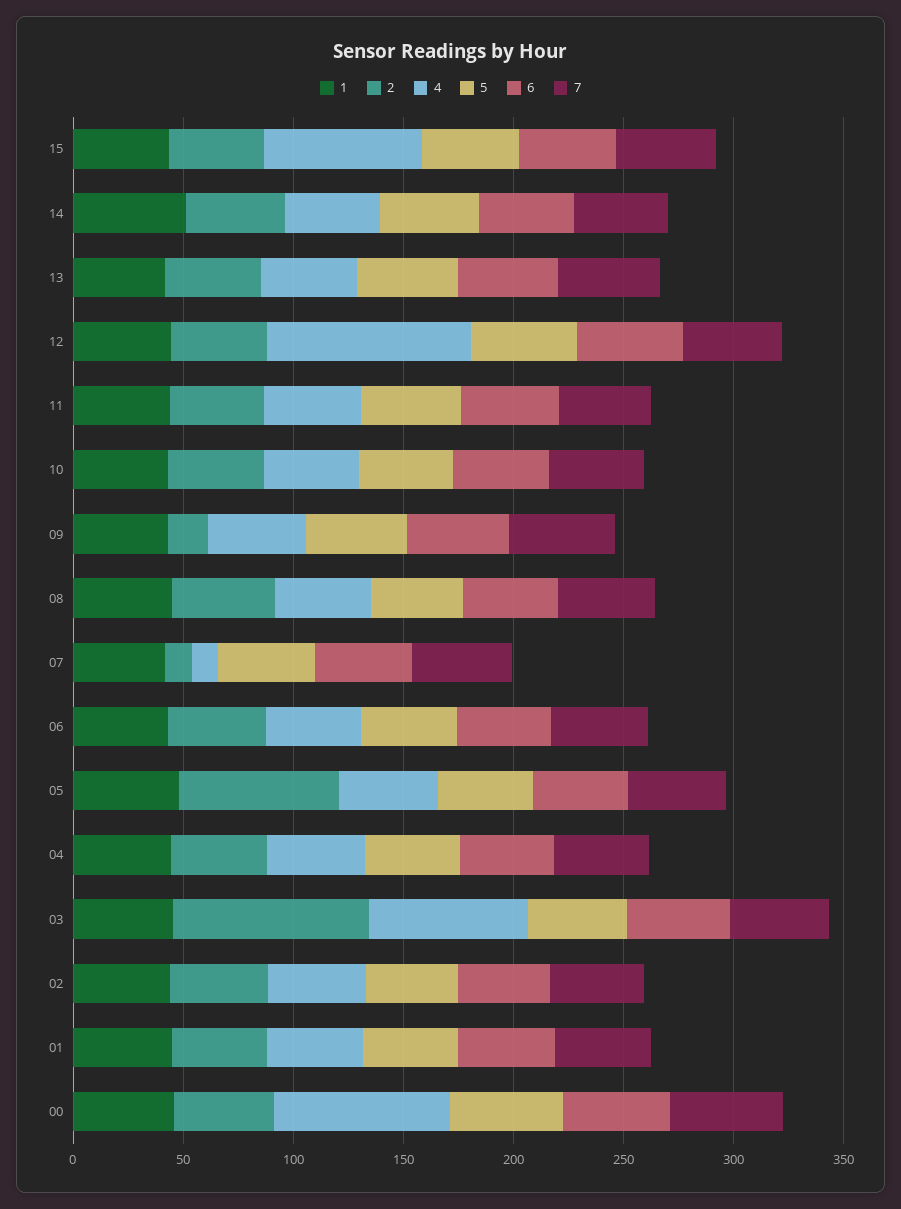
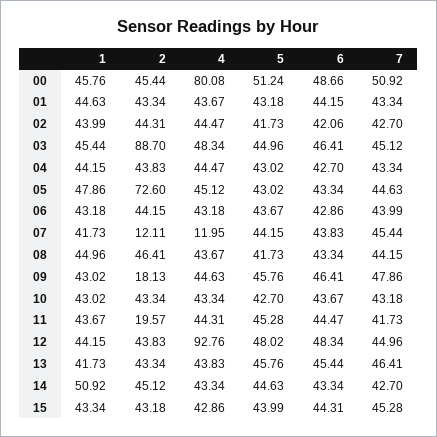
  {
    "1": {
      "15": 43.34,
      "14": 50.92,
      "13": 41.73,
      "12": 44.15,
      "11": 43.67,
      "10": 43.02,
      "09": 43.02,
      "08": 44.96,
      "07": 41.73,
      "06": 43.18,
      "05": 47.86,
      "04": 44.15,
      "03": 45.44,
      "02": 43.99,
      "01": 44.63,
      "00": 45.76
    },
    "2": {
      "15": 43.18,
      "14": 45.12,
      "13": 43.34,
      "12": 43.83,
-     "11": 40,
+     "11": 19.57,
      "10": 43.34,
      "09": 18.13,
      "08": 46.41,
      "07": 12.11,
      "06": 44.15,
      "05": 72.6,
      "04": 43.83,
      "03": 88.7,
      "02": 44.31,
      "01": 43.34,
      "00": 45.44
    },
    "4": {
-     "15": 70,
+     "15": 42.86,
      "14": 43.34,
      "13": 43.83,
      "12": 92.76,
      "11": 44.31,
      "10": 43.34,
      "09": 44.63,
      "08": 43.67,
      "07": 11.95,
      "06": 43.18,
      "05": 45.12,
      "04": 44.47,
-     "03": 70,
+     "03": 48.34,
      "02": 44.47,
      "01": 43.67,
      "00": 80.08
    },
    "5": {
      "15": 43.99,
      "14": 44.63,
      "13": 45.76,
      "12": 48.02,
      "11": 45.28,
      "10": 42.7,
      "09": 45.76,
      "08": 41.73,
      "07": 44.15,
      "06": 43.67,
      "05": 43.02,
      "04": 43.02,
      "03": 44.96,
      "02": 41.73,
      "01": 43.18,
      "00": 51.24
    },
    "6": {
      "15": 44.31,
      "14": 43.34,
      "13": 45.44,
      "12": 48.34,
      "11": 44.47,
      "10": 43.67,
      "09": 46.41,
      "08": 43.34,
      "07": 43.83,
      "06": 42.86,
      "05": 43.34,
      "04": 42.7,
      "03": 46.41,
      "02": 42.06,
      "01": 44.15,
      "00": 48.66
    },
    "7": {
      "15": 45.28,
      "14": 42.7,
      "13": 46.41,
      "12": 44.96,
      "11": 41.73,
      "10": 43.18,
      "09": 47.86,
      "08": 44.15,
      "07": 45.44,
      "06": 43.99,
      "05": 44.63,
      "04": 43.34,
      "03": 45.12,
      "02": 42.7,
      "01": 43.34,
      "00": 50.92
    }
  }

